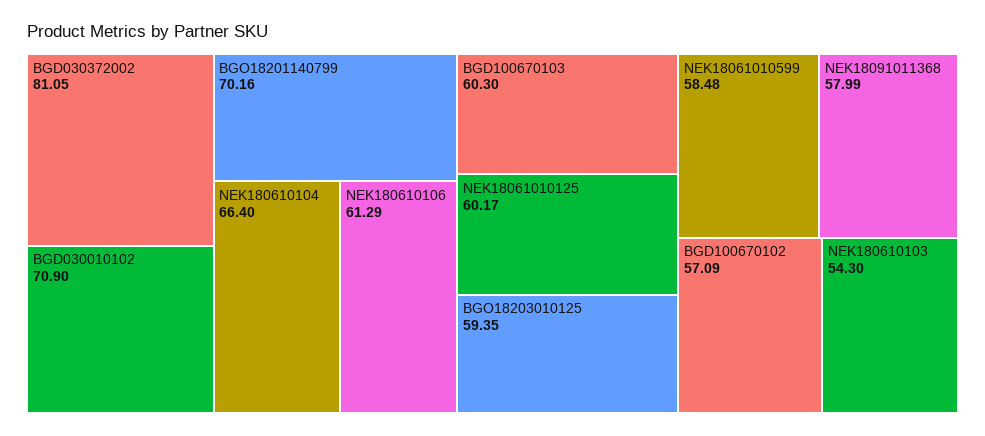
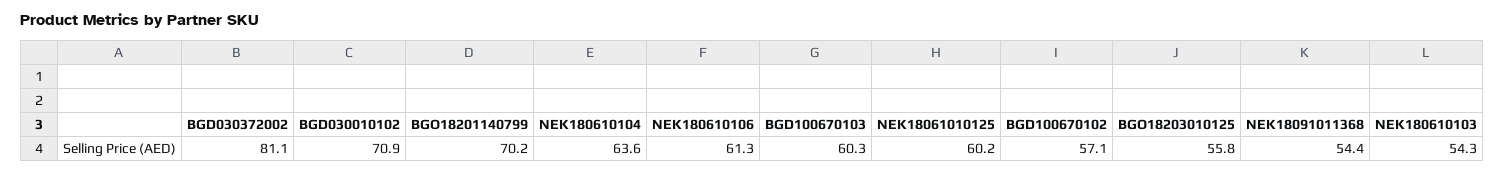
  {
    "BGD030372002": 81.05,
    "BGD030010102": 70.9,
    "BGO18201140799": 70.16,
-   "NEK180610104": 66.4,
+   "NEK180610104": 63.6,
    "NEK180610106": 61.29,
    "BGD100670103": 60.3,
    "NEK18061010125": 60.17,
-   "BGO18203010125": 59.35,
+   "BGO18203010125": 55.8,
-   "NEK18061010599": 58.48,
-   "NEK18091011368": 57.99,
+   "NEK18091011368": 54.4,
    "BGD100670102": 57.09,
    "NEK180610103": 54.3
  }

